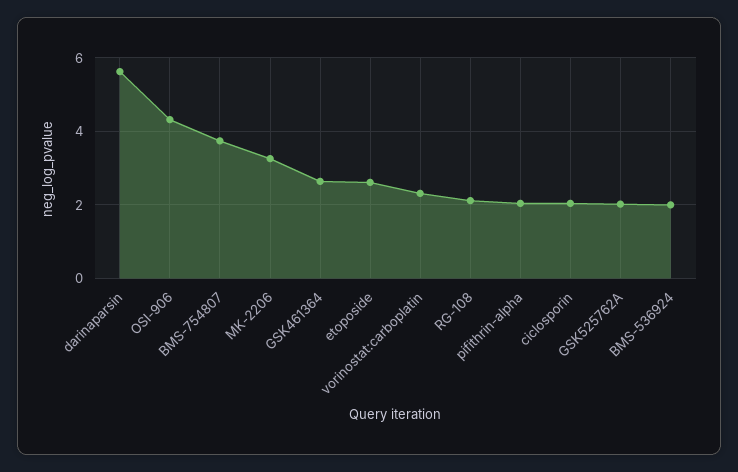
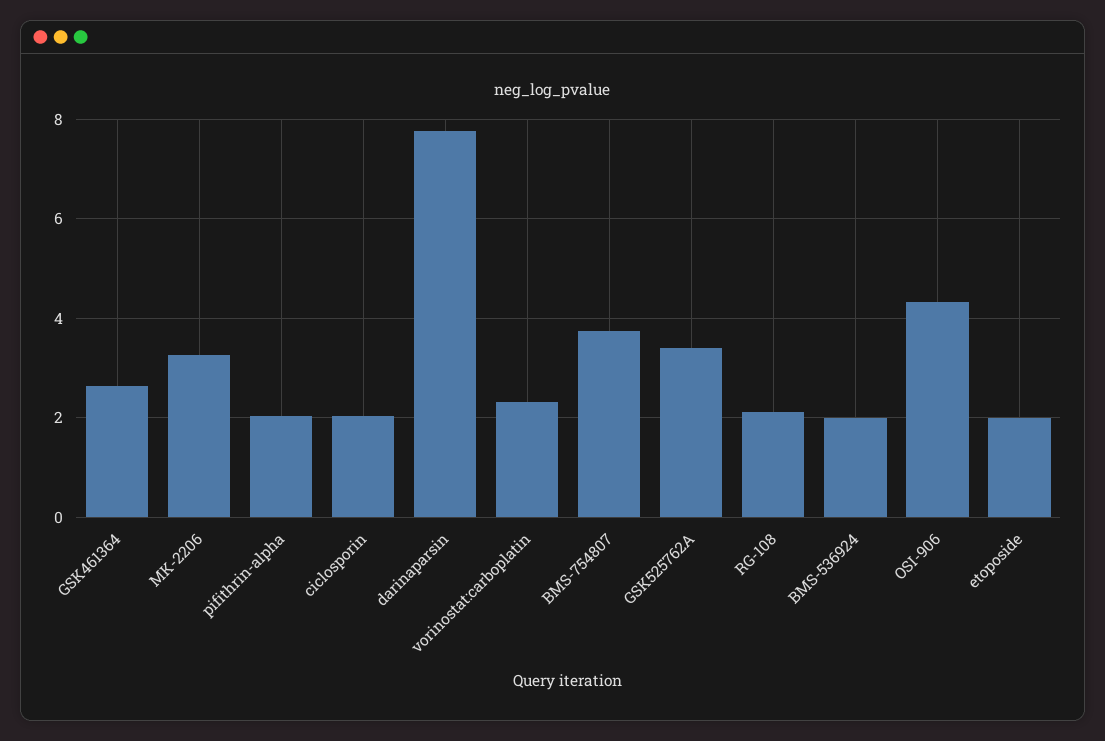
  {
-   "darinaparsin": 5.6,
+   "darinaparsin": 7.8,
    "OSI-906": 4.4,
    "BMS-754807": 3.8,
    "MK-2206": 3.2,
    "GSK461364": 2.6,
-   "etoposide": 2.6,
+   "etoposide": 2,
    "vorinostat:carboplatin": 2.4,
    "RG-108": 2.2,
    "pifithrin-alpha": 2,
    "ciclosporin": 2,
-   "GSK525762A": 2,
+   "GSK525762A": 3.4,
    "BMS-536924": 2
  }

